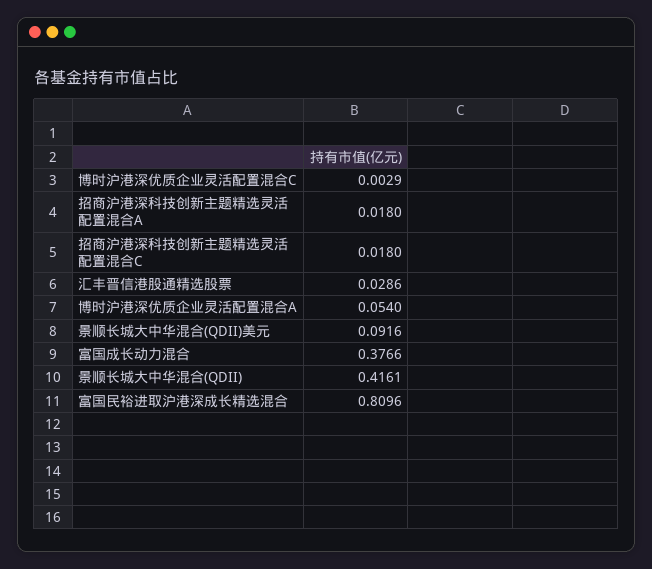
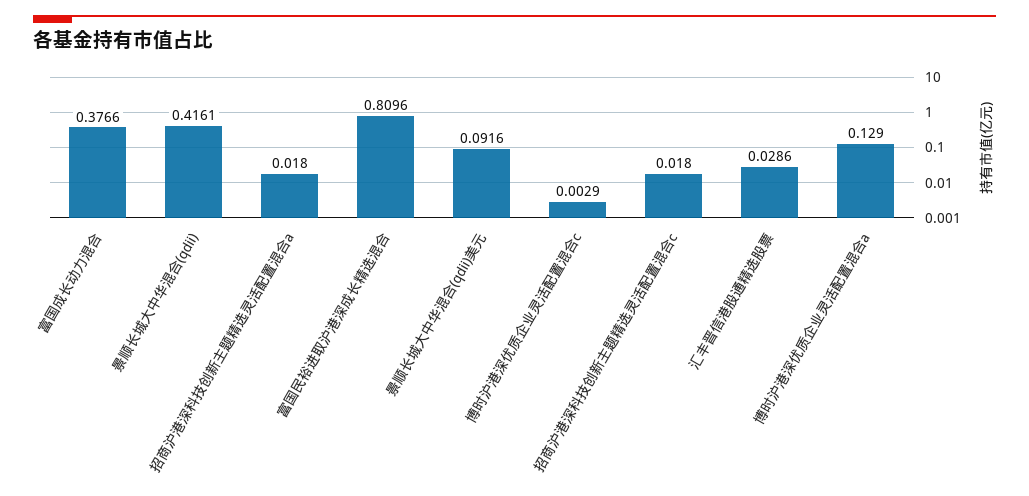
  {
    "博时沪港深优质企业灵活配置混合C": 0.0029,
    "招商沪港深科技创新主题精选灵活配置混合A": 0.018,
    "招商沪港深科技创新主题精选灵活配置混合C": 0.018,
    "汇丰晋信港股通精选股票": 0.0286,
-   "博时沪港深优质企业灵活配置混合A": 0.054,
+   "博时沪港深优质企业灵活配置混合A": 0.129,
    "景顺长城大中华混合(QDII)美元": 0.0916,
    "富国成长动力混合": 0.3766,
    "景顺长城大中华混合(QDII)": 0.4161,
    "富国民裕进取沪港深成长精选混合": 0.8096
  }

